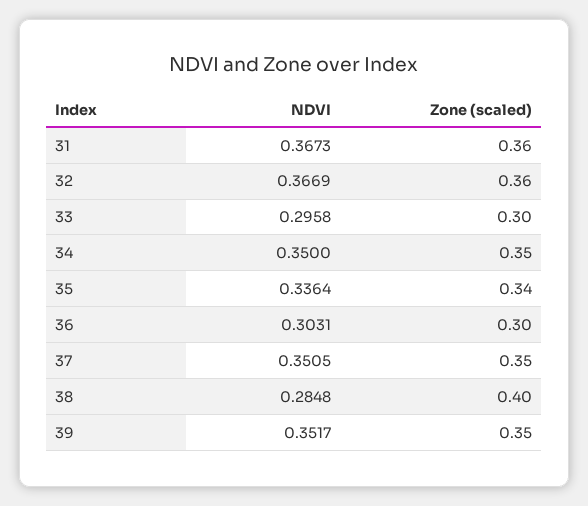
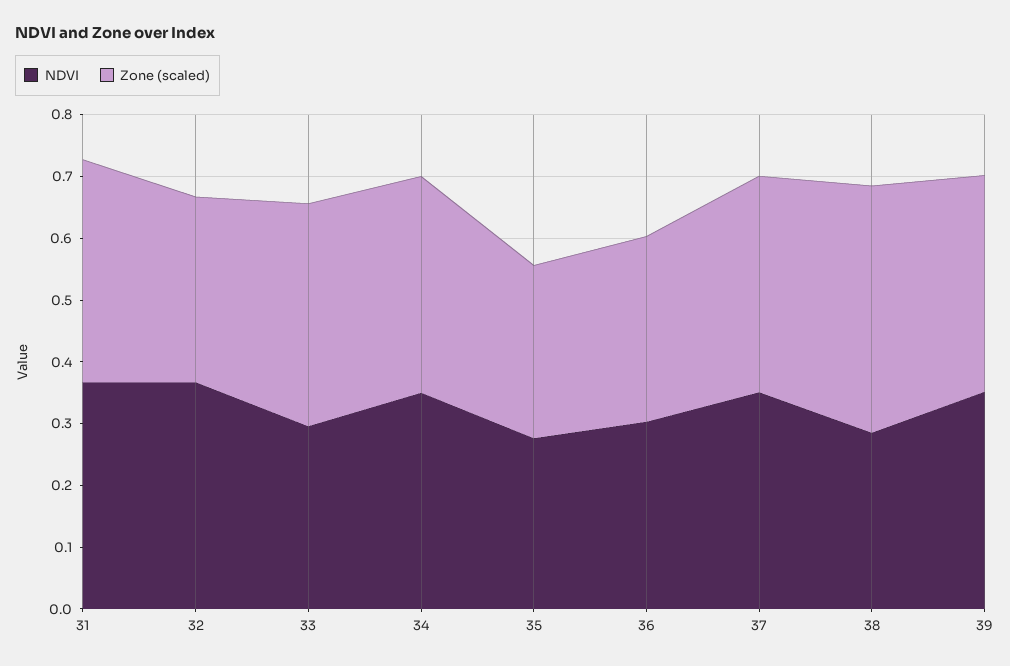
  {
    "NDVI": {
      "31": 0.3673,
      "32": 0.3669,
      "33": 0.2958,
      "34": 0.35,
-     "35": 0.3364,
+     "35": 0.28,
      "36": 0.3031,
      "37": 0.3505,
      "38": 0.2848,
      "39": 0.3517
    },
    "Zone (scaled)": {
      "31": 0.36,
-     "32": 0.36,
+     "32": 0.3,
-     "33": 0.3,
+     "33": 0.36,
      "34": 0.35,
-     "35": 0.34,
+     "35": 0.28,
      "36": 0.3,
      "37": 0.35,
      "38": 0.4,
      "39": 0.35
    }
  }

